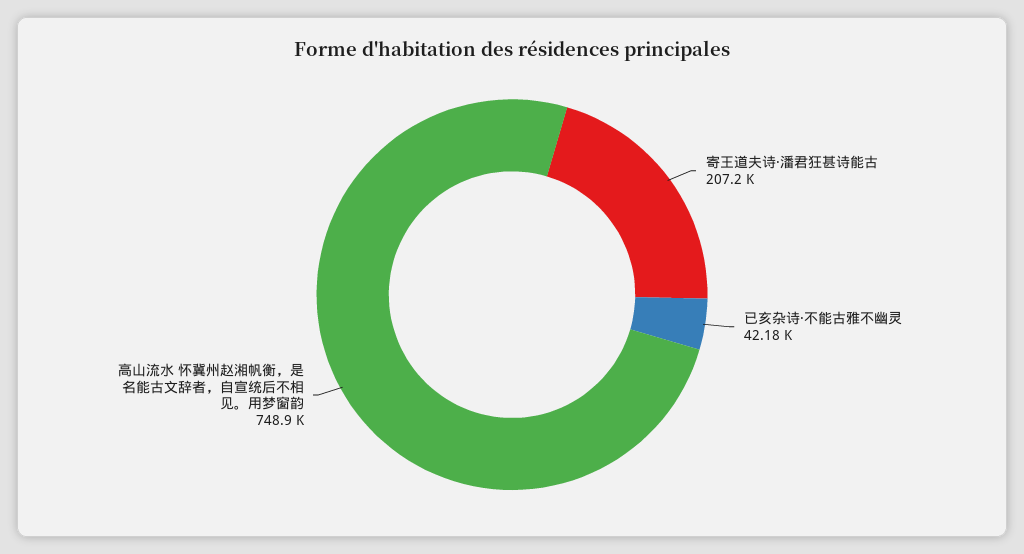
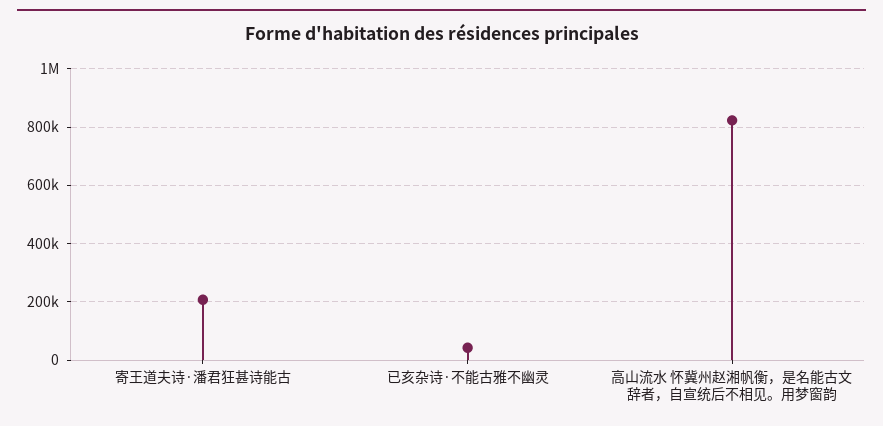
  {
    "寄王道夫诗·潘君狂甚诗能古": 207200,
    "已亥杂诗·不能古雅不幽灵": 42180,
-   "高山流水 怀冀州赵湘帆衡，是名能古文辞者，自宣统后不相见。用梦窗韵": 748900
+   "高山流水 怀冀州赵湘帆衡，是名能古文辞者，自宣统后不相见。用梦窗韵": 825000
  }

